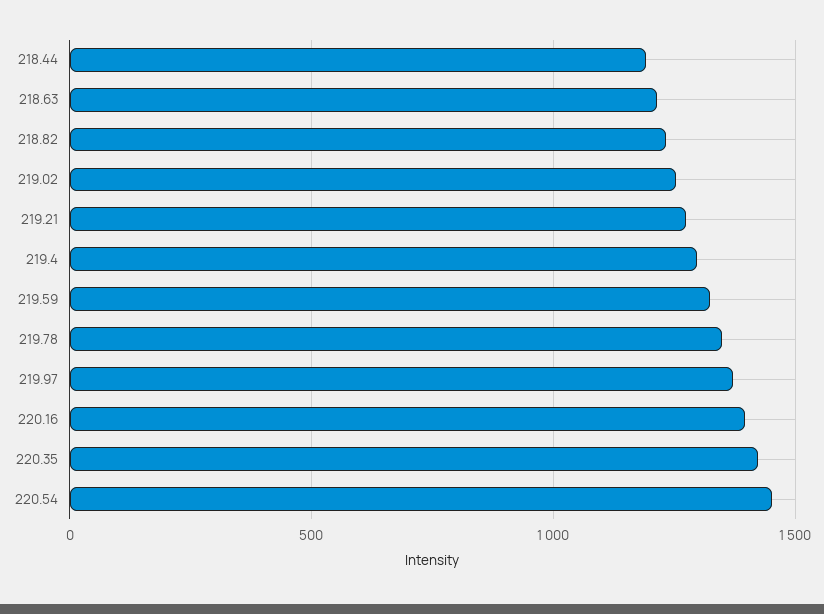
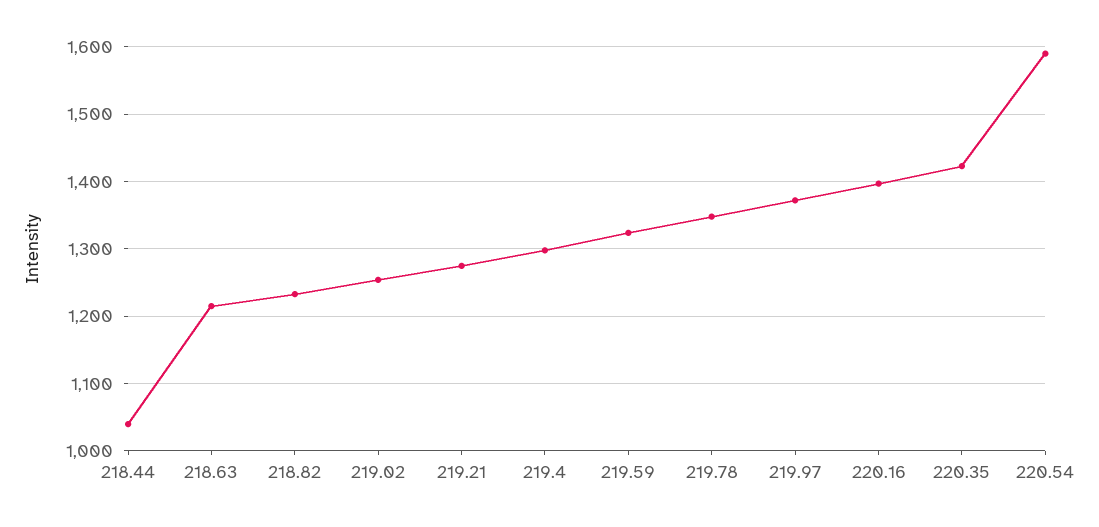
  {
-   "218.44": 1200,
+   "218.44": 1040,
    "218.63": 1220,
    "218.82": 1230,
    "219.02": 1250,
    "219.21": 1280,
    "219.4": 1300,
    "219.59": 1320,
    "219.78": 1350,
    "219.97": 1370,
    "220.16": 1400,
    "220.35": 1420,
-   "220.54": 1450
+   "220.54": 1590
  }

